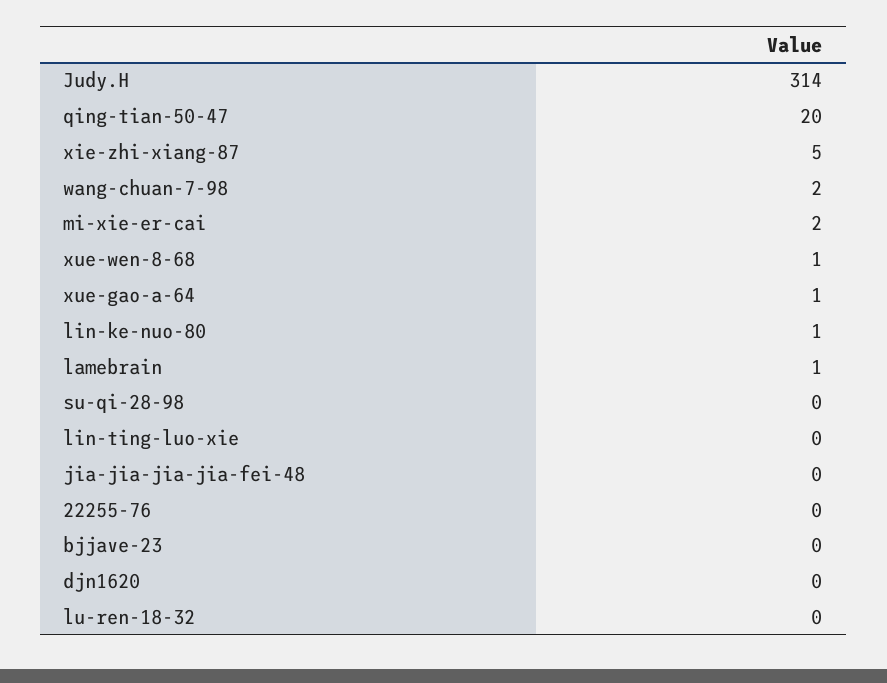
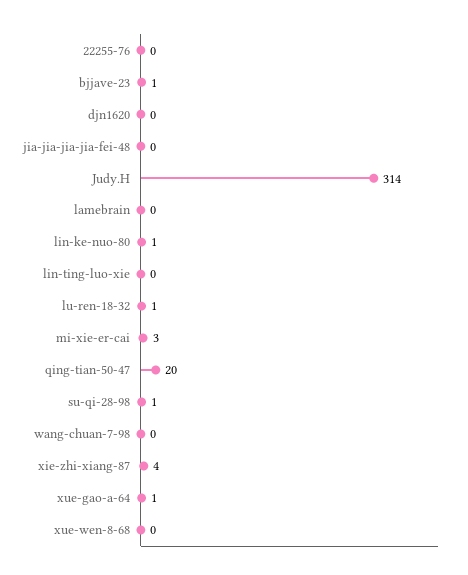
  {
    "Judy.H": 314,
    "qing-tian-50-47": 20,
-   "xie-zhi-xiang-87": 5,
+   "xie-zhi-xiang-87": 4,
-   "wang-chuan-7-98": 2,
+   "wang-chuan-7-98": 0,
-   "mi-xie-er-cai": 2,
+   "mi-xie-er-cai": 3,
-   "xue-wen-8-68": 1,
+   "xue-wen-8-68": 0,
    "xue-gao-a-64": 1,
    "lin-ke-nuo-80": 1,
-   "lamebrain": 1,
+   "lamebrain": 0,
-   "su-qi-28-98": 0,
+   "su-qi-28-98": 1,
    "lin-ting-luo-xie": 0,
    "jia-jia-jia-jia-fei-48": 0,
    "22255-76": 0,
-   "bjjave-23": 0,
+   "bjjave-23": 1,
    "djn1620": 0,
-   "lu-ren-18-32": 0
+   "lu-ren-18-32": 1
  }

